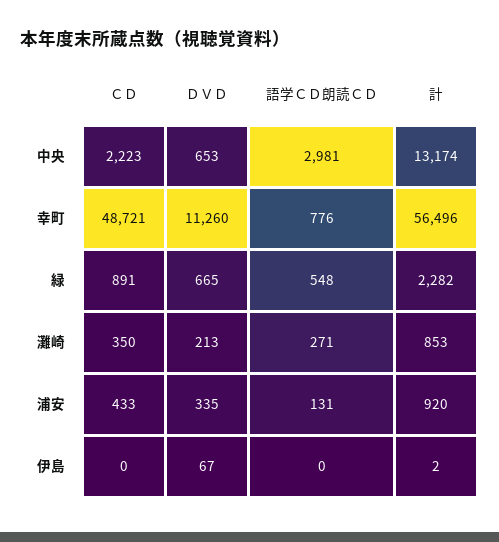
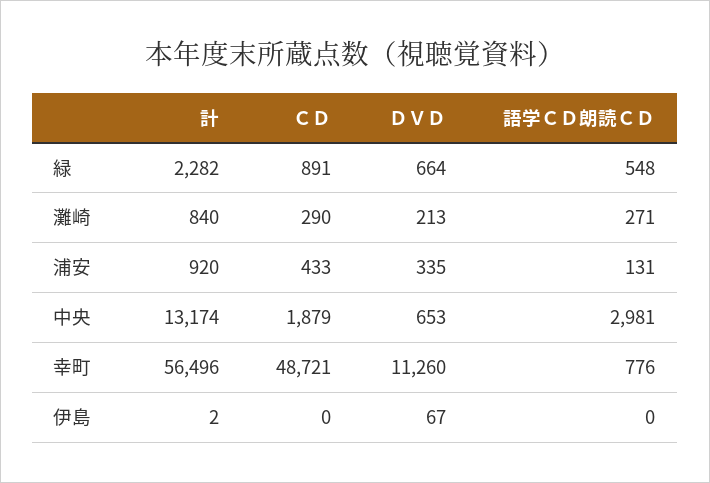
  {
    "ＣＤ": {
-     "中央": 2223,
+     "中央": 1879,
      "幸町": 48721,
      "緑": 891,
-     "灘崎": 350,
+     "灘崎": 290,
      "浦安": 433,
      "伊島": 0
    },
    "ＤＶＤ": {
      "中央": 653,
      "幸町": 11260,
-     "緑": 665,
+     "緑": 664,
      "灘崎": 213,
      "浦安": 335,
      "伊島": 67
    },
    "語学ＣＤ朗読ＣＤ": {
      "中央": 2981,
      "幸町": 776,
      "緑": 548,
      "灘崎": 271,
      "浦安": 131,
      "伊島": 0
    },
    "計": {
      "中央": 13174,
      "幸町": 56496,
      "緑": 2282,
-     "灘崎": 853,
+     "灘崎": 840,
      "浦安": 920,
      "伊島": 2
    }
  }

